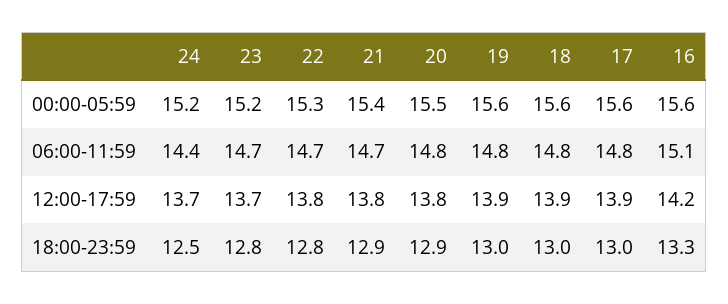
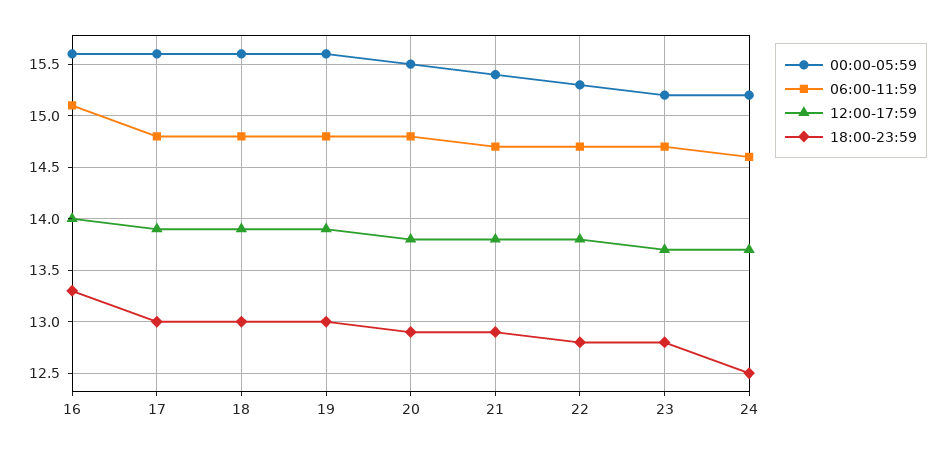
  {
    "00:00-05:59": {
      "24": 15.2,
      "23": 15.2,
      "22": 15.3,
      "21": 15.4,
      "20": 15.5,
      "19": 15.6,
      "18": 15.6,
      "17": 15.6,
      "16": 15.6
    },
    "06:00-11:59": {
-     "24": 14.4,
+     "24": 14.6,
      "23": 14.7,
      "22": 14.7,
      "21": 14.7,
      "20": 14.8,
      "19": 14.8,
      "18": 14.8,
      "17": 14.8,
      "16": 15.1
    },
    "12:00-17:59": {
      "24": 13.7,
      "23": 13.7,
      "22": 13.8,
      "21": 13.8,
      "20": 13.8,
      "19": 13.9,
      "18": 13.9,
      "17": 13.9,
-     "16": 14.2
+     "16": 14
    },
    "18:00-23:59": {
      "24": 12.5,
      "23": 12.8,
      "22": 12.8,
      "21": 12.9,
      "20": 12.9,
      "19": 13,
      "18": 13,
      "17": 13,
      "16": 13.3
    }
  }

